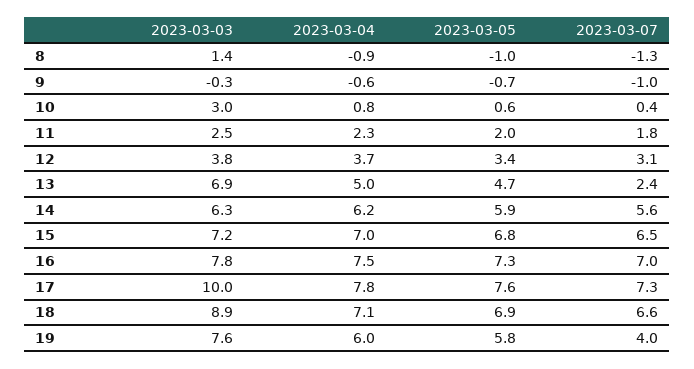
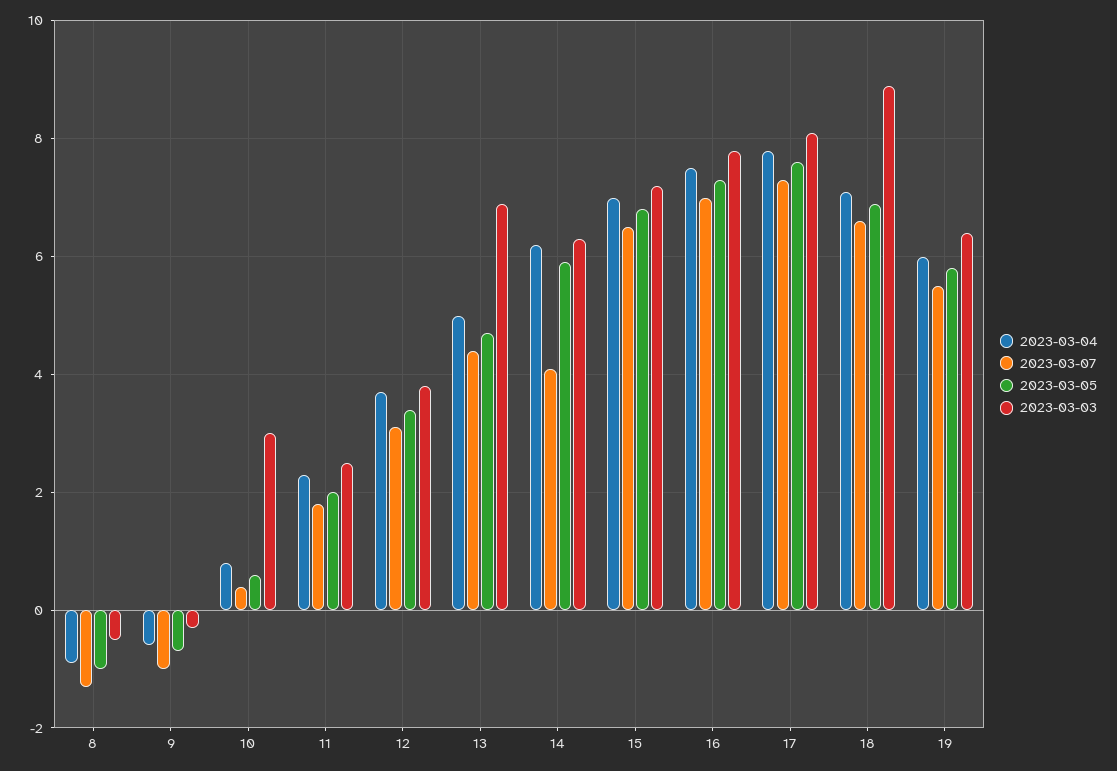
  {
    "2023-03-03": {
-     "8": 1.4,
+     "8": -0.5,
      "9": -0.3,
      "10": 3,
      "11": 2.5,
      "12": 3.8,
      "13": 6.9,
      "14": 6.3,
      "15": 7.2,
      "16": 7.8,
-     "17": 10,
+     "17": 8,
      "18": 8.9,
-     "19": 7.6
+     "19": 6.5
    },
    "2023-03-04": {
      "8": -0.9,
      "9": -0.6,
      "10": 0.8,
      "11": 2.3,
      "12": 3.7,
      "13": 5,
      "14": 6.2,
      "15": 7,
      "16": 7.5,
      "17": 7.8,
      "18": 7.1,
      "19": 6
    },
    "2023-03-05": {
      "8": -1,
      "9": -0.7,
      "10": 0.6,
      "11": 2,
      "12": 3.4,
      "13": 4.7,
      "14": 5.9,
      "15": 6.8,
      "16": 7.3,
      "17": 7.6,
      "18": 6.9,
      "19": 5.8
    },
    "2023-03-07": {
      "8": -1.3,
      "9": -1,
      "10": 0.4,
      "11": 1.8,
      "12": 3.1,
-     "13": 2.4,
+     "13": 4.5,
-     "14": 5.6,
+     "14": 4,
      "15": 6.5,
      "16": 7,
      "17": 7.3,
      "18": 6.6,
-     "19": 4
+     "19": 5.5
    }
  }

